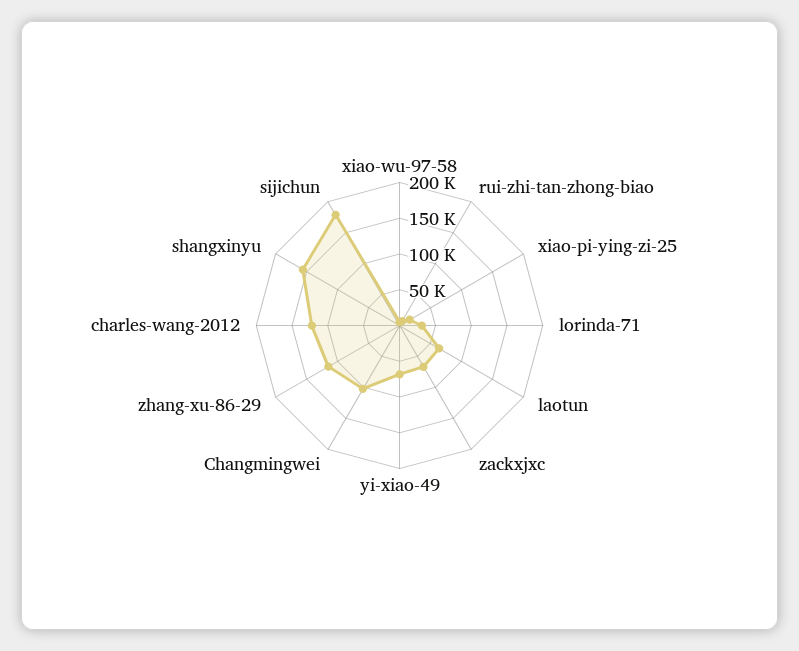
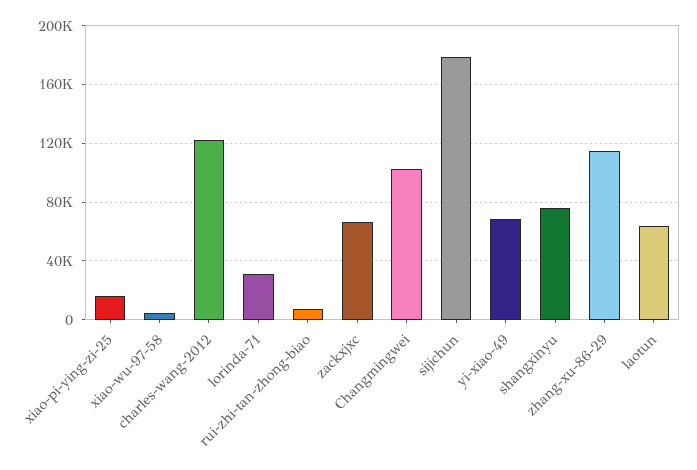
  {
    "xiao-wu-97-58": 5000,
    "rui-zhi-tan-zhong-biao": 5000,
    "xiao-pi-ying-zi-25": 15000,
    "lorinda-71": 30000,
    "laotun": 65000,
    "zackxjxc": 65000,
    "yi-xiao-49": 70000,
    "Changmingwei": 100000,
    "zhang-xu-86-29": 115000,
    "charles-wang-2012": 120000,
-   "shangxinyu": 150000,
+   "shangxinyu": 75000,
    "sijichun": 180000
  }

